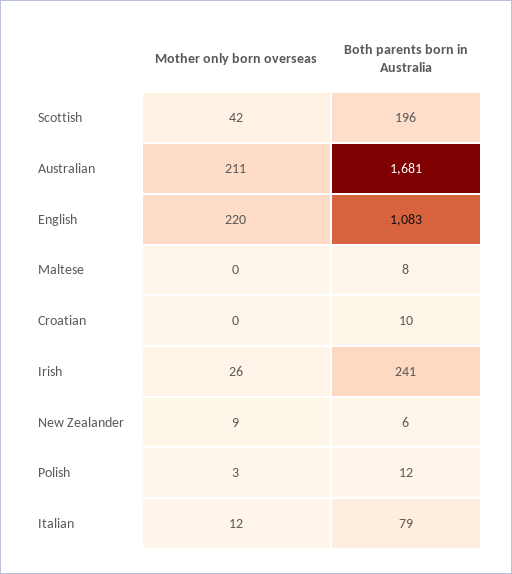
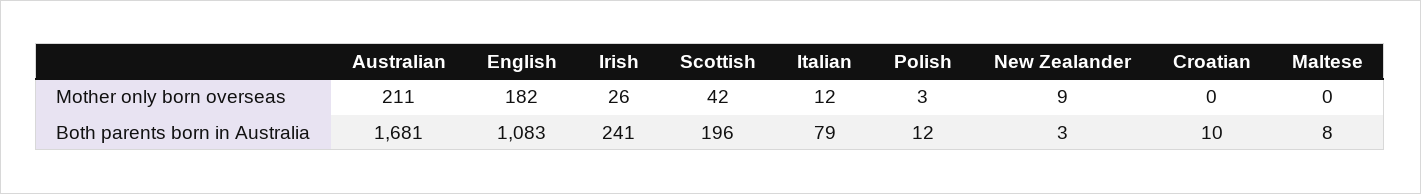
  {
    "Mother only born overseas": {
      "Scottish": 42,
      "Australian": 211,
-     "English": 220,
+     "English": 182,
      "Maltese": 0,
      "Croatian": 0,
      "Irish": 26,
      "New Zealander": 9,
      "Polish": 3,
      "Italian": 12
    },
    "Both parents born in Australia": {
      "Scottish": 196,
      "Australian": 1681,
      "English": 1083,
      "Maltese": 8,
      "Croatian": 10,
      "Irish": 241,
-     "New Zealander": 6,
+     "New Zealander": 3,
      "Polish": 12,
      "Italian": 79
    }
  }

